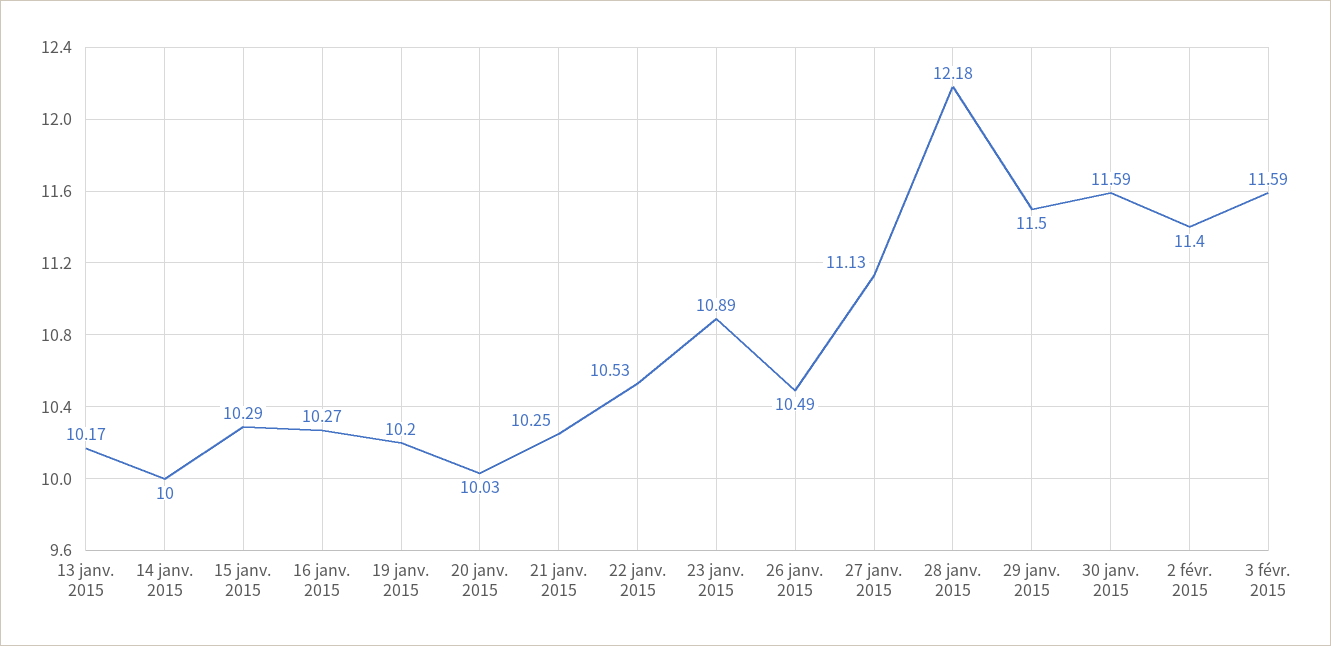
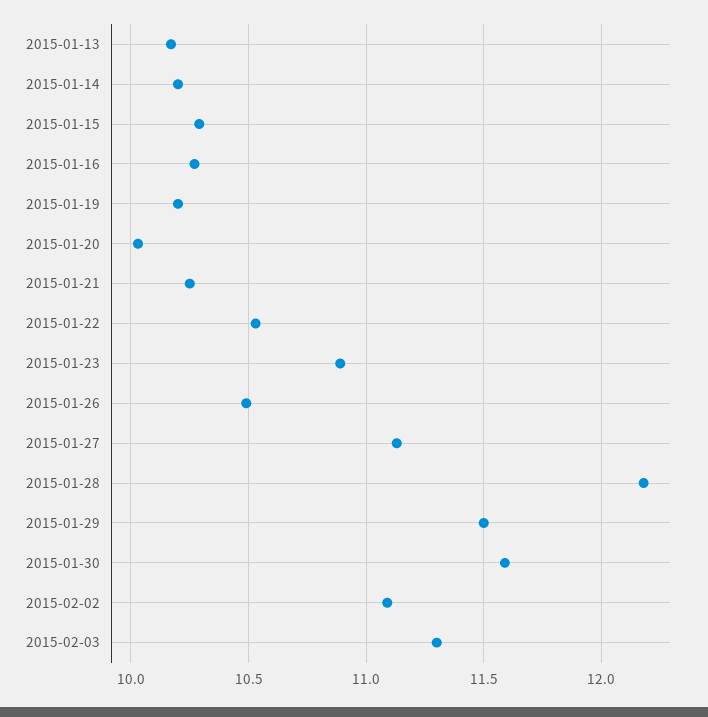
  {
    "13 janv. 2015": 10.17,
-   "14 janv. 2015": 10,
+   "14 janv. 2015": 10.2,
    "15 janv. 2015": 10.29,
    "16 janv. 2015": 10.27,
    "19 janv. 2015": 10.2,
    "20 janv. 2015": 10.03,
    "21 janv. 2015": 10.25,
    "22 janv. 2015": 10.53,
    "23 janv. 2015": 10.89,
    "26 janv. 2015": 10.49,
    "27 janv. 2015": 11.13,
    "28 janv. 2015": 12.18,
    "29 janv. 2015": 11.5,
    "30 janv. 2015": 11.59,
-   "2 févr. 2015": 11.4,
+   "2 févr. 2015": 11.1,
-   "3 févr. 2015": 11.59
+   "3 févr. 2015": 11.3
  }

